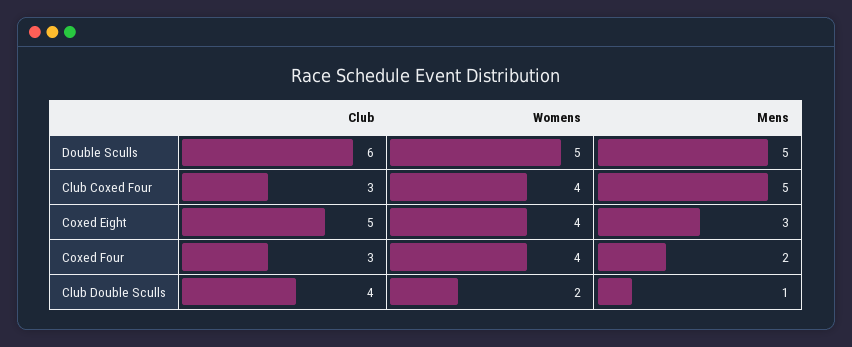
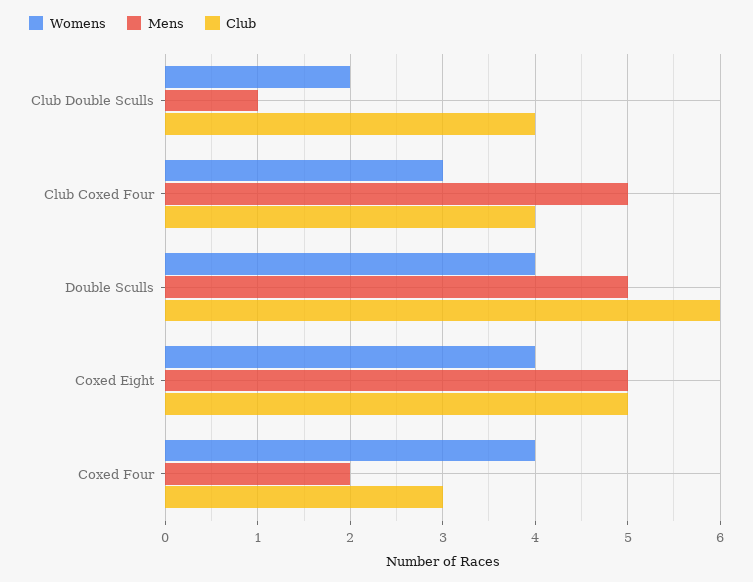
  {
    "Club": {
      "Double Sculls": 6,
-     "Club Coxed Four": 3,
+     "Club Coxed Four": 4,
      "Coxed Eight": 5,
      "Coxed Four": 3,
      "Club Double Sculls": 4
    },
    "Womens": {
-     "Double Sculls": 5,
+     "Double Sculls": 4,
-     "Club Coxed Four": 4,
+     "Club Coxed Four": 3,
      "Coxed Eight": 4,
      "Coxed Four": 4,
      "Club Double Sculls": 2
    },
    "Mens": {
      "Double Sculls": 5,
      "Club Coxed Four": 5,
-     "Coxed Eight": 3,
+     "Coxed Eight": 5,
      "Coxed Four": 2,
      "Club Double Sculls": 1
    }
  }

